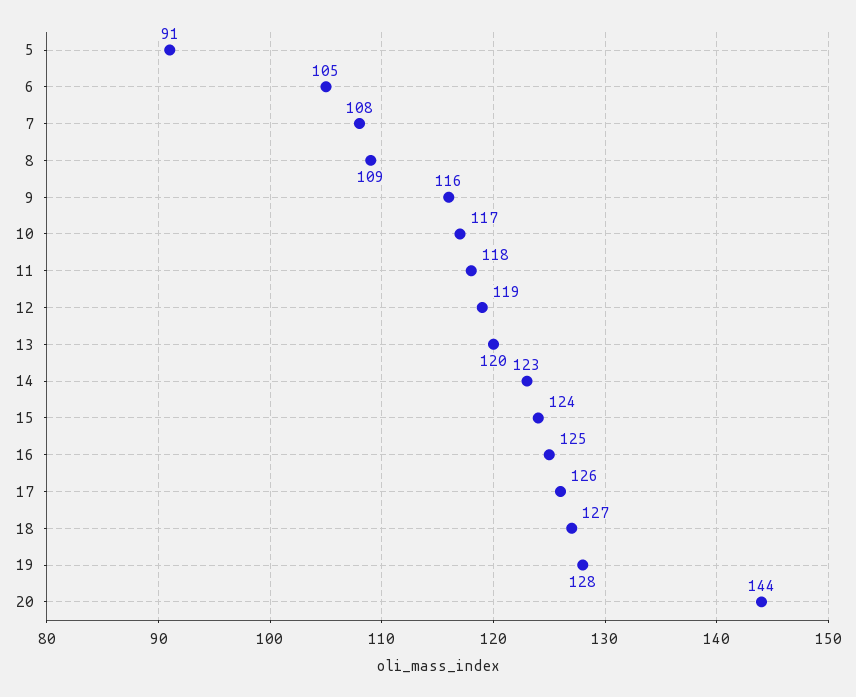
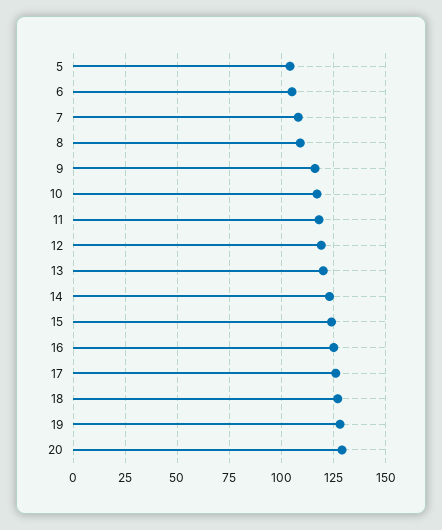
  {
-   "5": 91,
+   "5": 105,
    "6": 105,
    "7": 108,
    "8": 109,
    "9": 116,
    "10": 117,
    "11": 118,
    "12": 119,
    "13": 120,
    "14": 123,
    "15": 124,
    "16": 125,
    "17": 126,
    "18": 127,
    "19": 128,
-   "20": 144
+   "20": 130
  }

